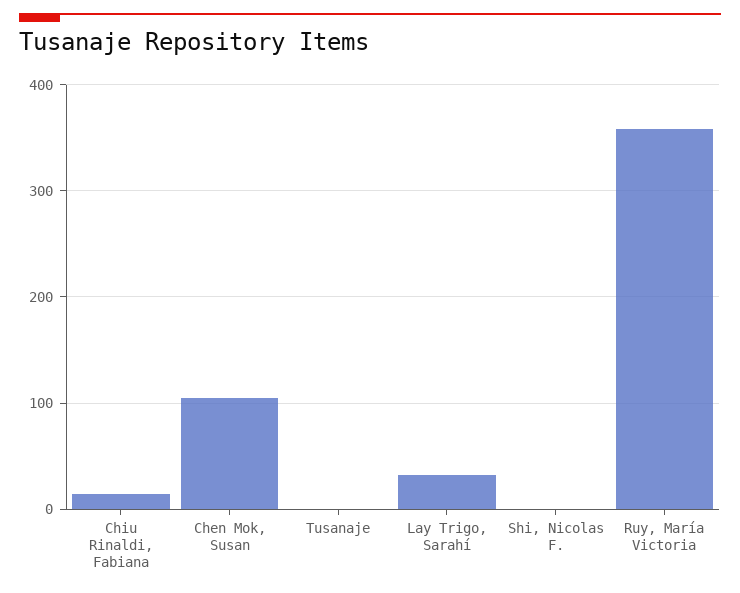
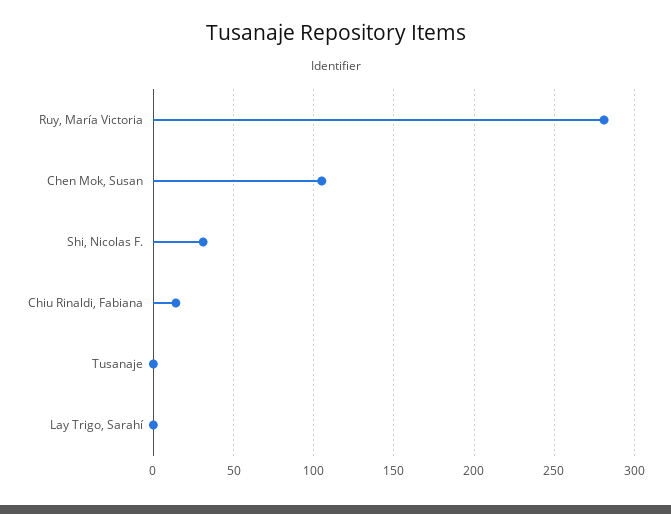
  {
    "Chiu Rinaldi, Fabiana": 15,
    "Chen Mok, Susan": 105,
    "Tusanaje": 0,
-   "Lay Trigo, Sarahí": 30,
+   "Lay Trigo, Sarahí": 0,
-   "Shi, Nicolas F.": 0,
+   "Shi, Nicolas F.": 30,
-   "Ruy, María Victoria": 360
+   "Ruy, María Victoria": 280
  }

